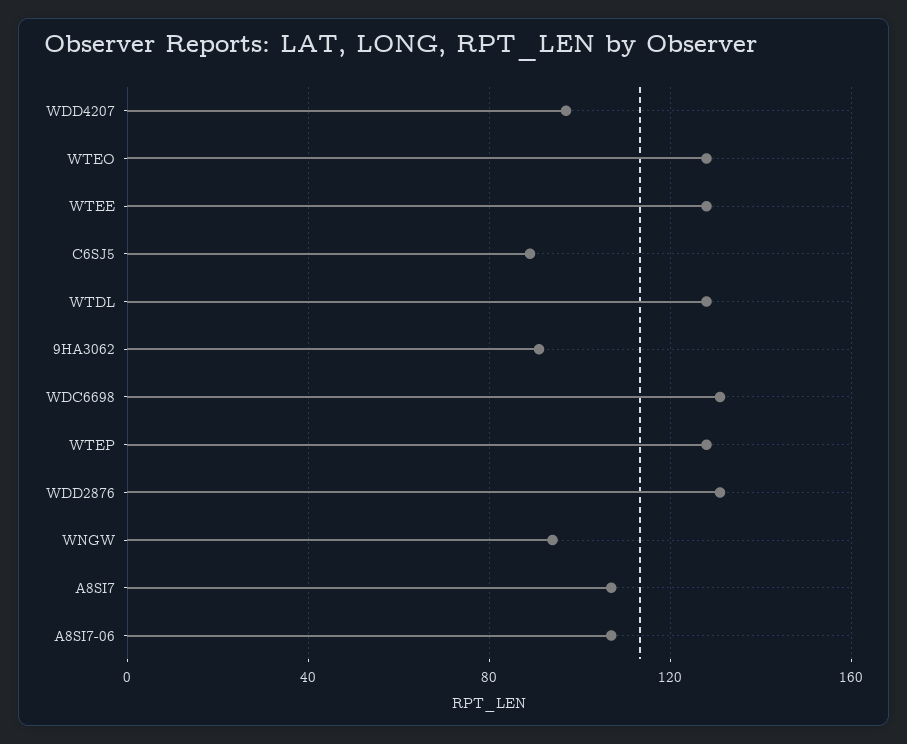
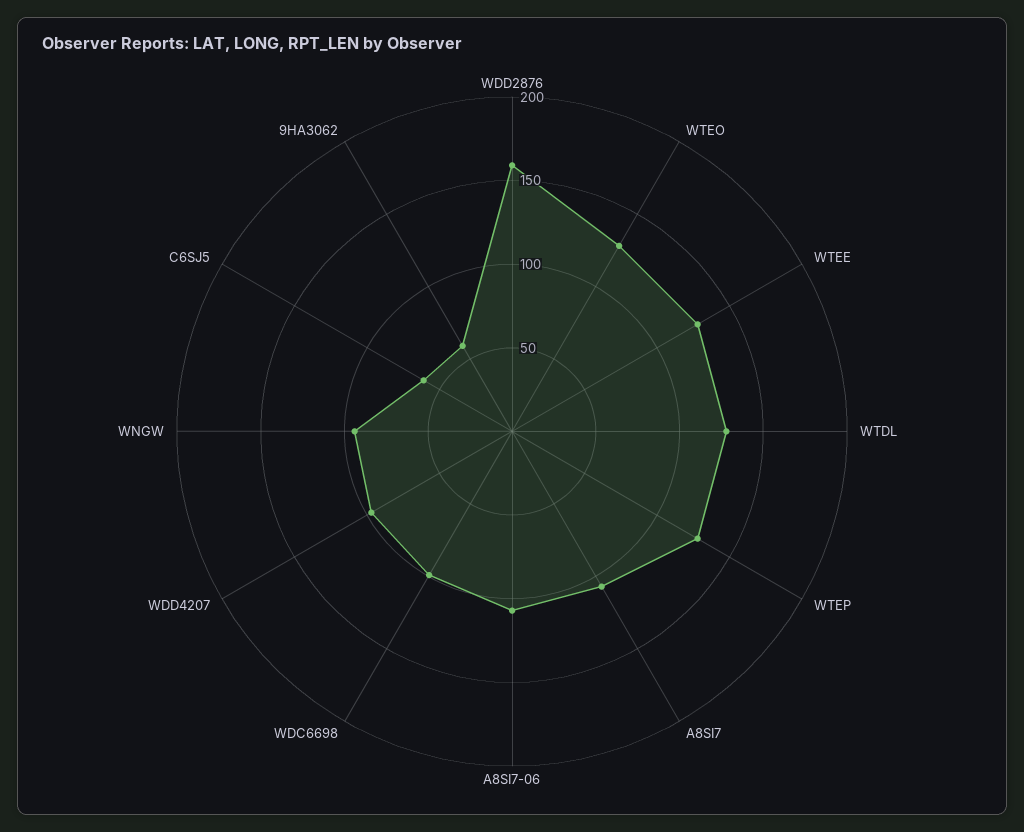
  {
    "WDD4207": 95,
    "WTEO": 130,
    "WTEE": 130,
-   "C6SJ5": 90,
+   "C6SJ5": 60,
    "WTDL": 130,
-   "9HA3062": 90,
+   "9HA3062": 60,
-   "WDC6698": 130,
+   "WDC6698": 100,
    "WTEP": 130,
-   "WDD2876": 130,
+   "WDD2876": 160,
    "WNGW": 95,
    "A8SI7": 105,
    "A8SI7-06": 105
  }

